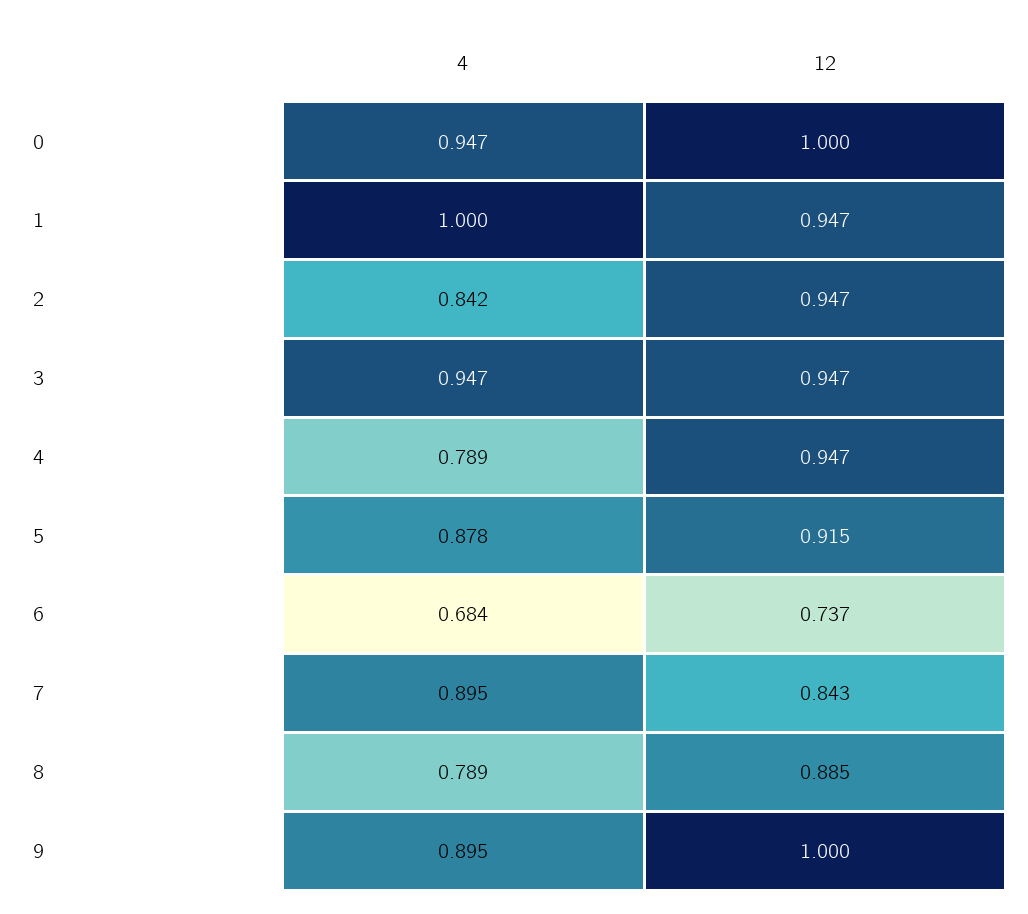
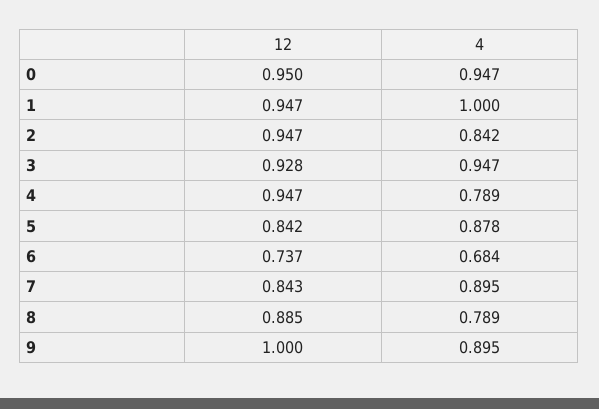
  {
    "4": {
      "0": 0.947,
      "1": 1,
      "2": 0.842,
      "3": 0.947,
      "4": 0.789,
      "5": 0.878,
      "6": 0.684,
      "7": 0.895,
      "8": 0.789,
      "9": 0.895
    },
    "12": {
-     "0": 1,
+     "0": 0.95,
      "1": 0.947,
      "2": 0.947,
-     "3": 0.947,
+     "3": 0.928,
      "4": 0.947,
-     "5": 0.915,
+     "5": 0.842,
      "6": 0.737,
      "7": 0.843,
      "8": 0.885,
      "9": 1
    }
  }

